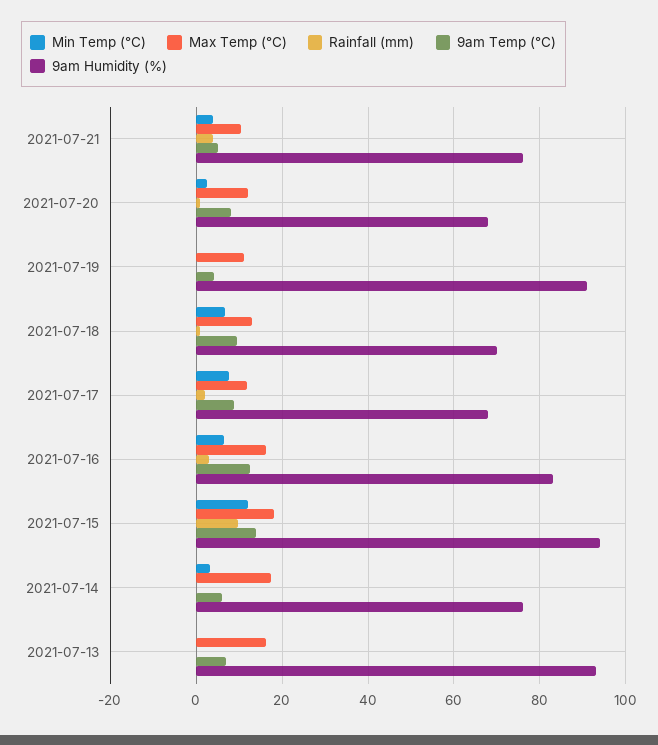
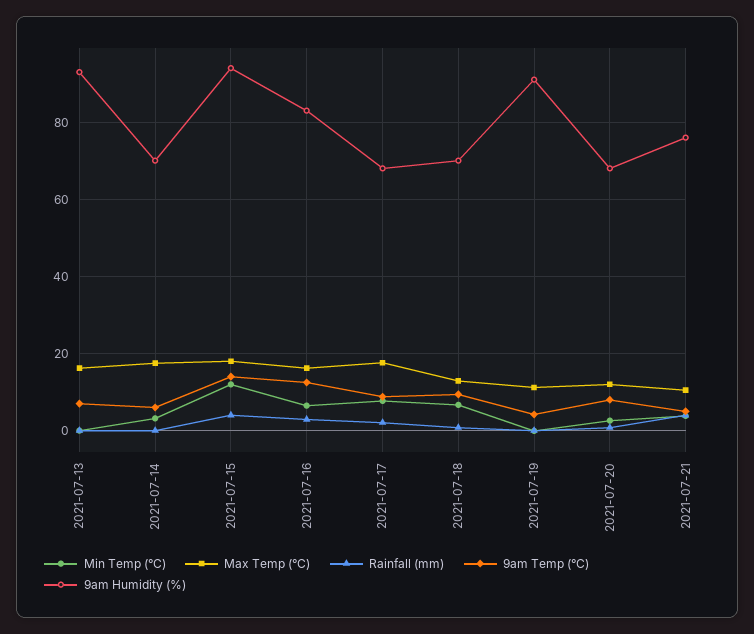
  {
    "Min Temp (°C)": {
      "2021-07-21": 4,
      "2021-07-20": 2,
      "2021-07-19": 0,
      "2021-07-18": 6,
      "2021-07-17": 8,
      "2021-07-16": 6,
      "2021-07-15": 12,
      "2021-07-14": 4,
      "2021-07-13": 0
    },
    "Max Temp (°C)": {
      "2021-07-21": 10,
      "2021-07-20": 12,
      "2021-07-19": 12,
      "2021-07-18": 12,
-     "2021-07-17": 12,
+     "2021-07-17": 18,
      "2021-07-16": 16,
      "2021-07-15": 18,
      "2021-07-14": 18,
      "2021-07-13": 16
    },
    "Rainfall (mm)": {
      "2021-07-21": 4,
      "2021-07-20": 0,
      "2021-07-19": 0,
      "2021-07-18": 0,
      "2021-07-17": 2,
      "2021-07-16": 2,
-     "2021-07-15": 10,
+     "2021-07-15": 4,
      "2021-07-14": 0,
      "2021-07-13": 0
    },
    "9am Temp (°C)": {
      "2021-07-21": 6,
      "2021-07-20": 8,
      "2021-07-19": 4,
      "2021-07-18": 10,
      "2021-07-17": 8,
      "2021-07-16": 12,
      "2021-07-15": 14,
      "2021-07-14": 6,
      "2021-07-13": 8
    },
    "9am Humidity (%)": {
      "2021-07-21": 76,
      "2021-07-20": 68,
      "2021-07-19": 92,
      "2021-07-18": 70,
      "2021-07-17": 68,
      "2021-07-16": 84,
      "2021-07-15": 94,
-     "2021-07-14": 76,
+     "2021-07-14": 70,
      "2021-07-13": 94
    }
  }

